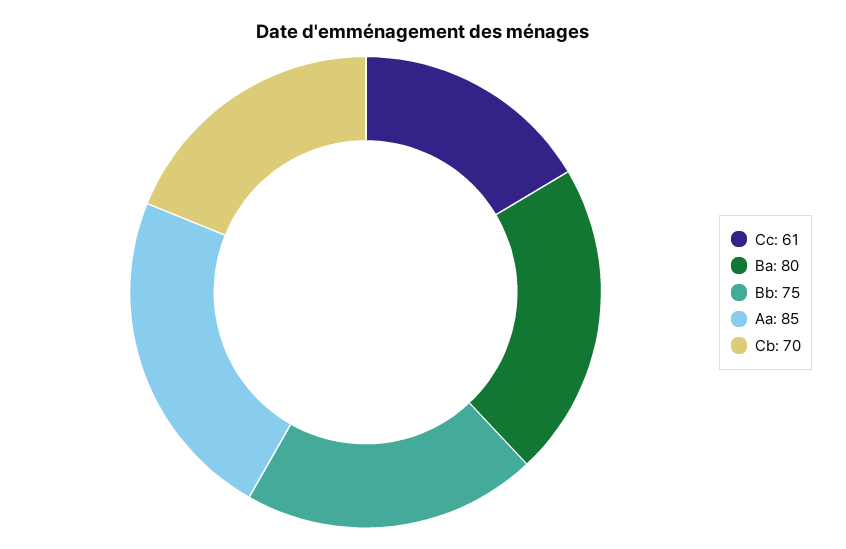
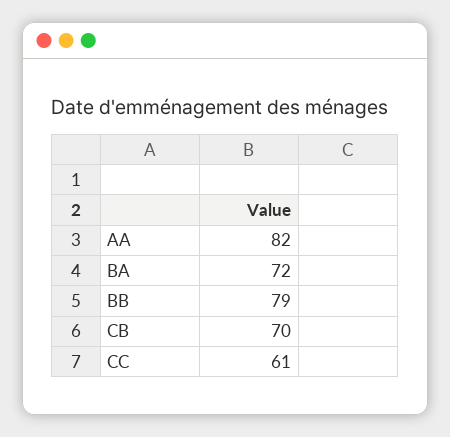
  {
    "Cc": 61,
-   "Ba": 80,
+   "Ba": 72,
-   "Bb": 75,
+   "Bb": 79,
-   "Aa": 85,
+   "Aa": 82,
    "Cb": 70
  }

